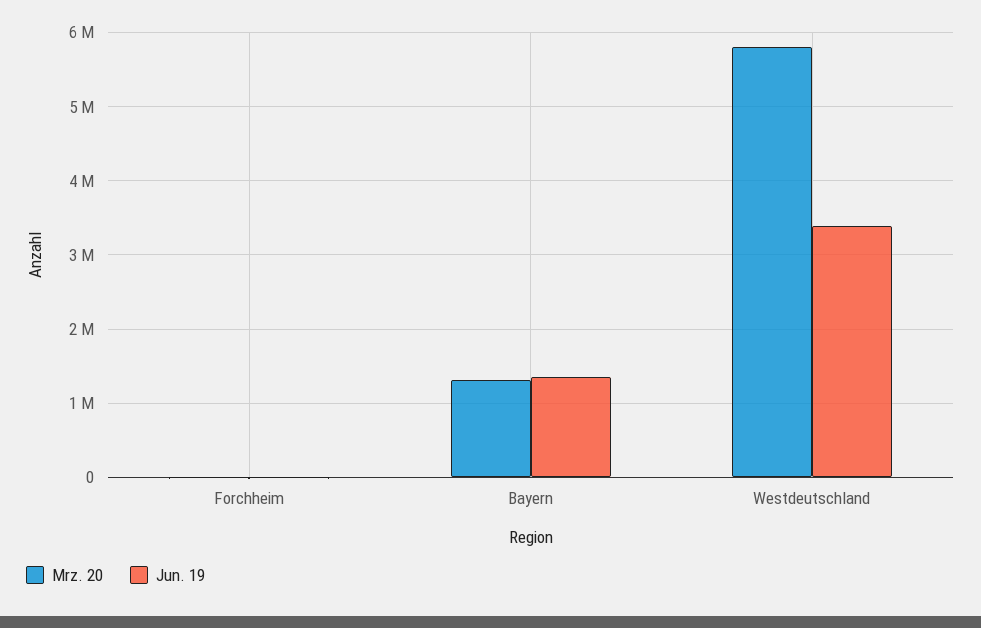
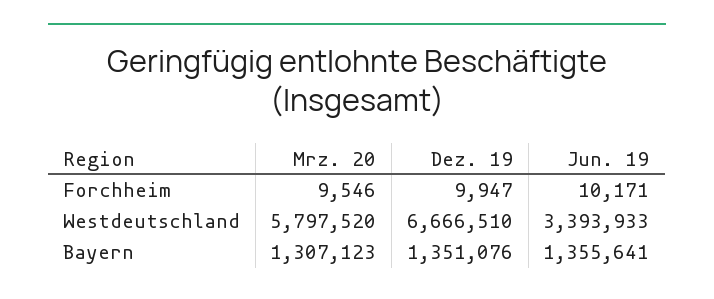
  {
    "Mrz. 20": {
      "Forchheim": 9546,
      "Bayern": 1307123,
      "Westdeutschland": 5797520
    },
    "Jun. 19": {
      "Forchheim": 10171,
      "Bayern": 1355641,
      "Westdeutschland": 3393933
-   }
+   },
+   "Dez. 19": {
+     "Forchheim": 9947,
+     "Westdeutschland": 6666510,
+     "Bayern": 1351076
+   }
  }

